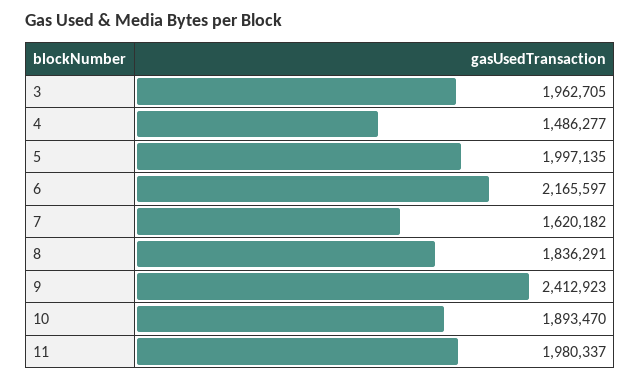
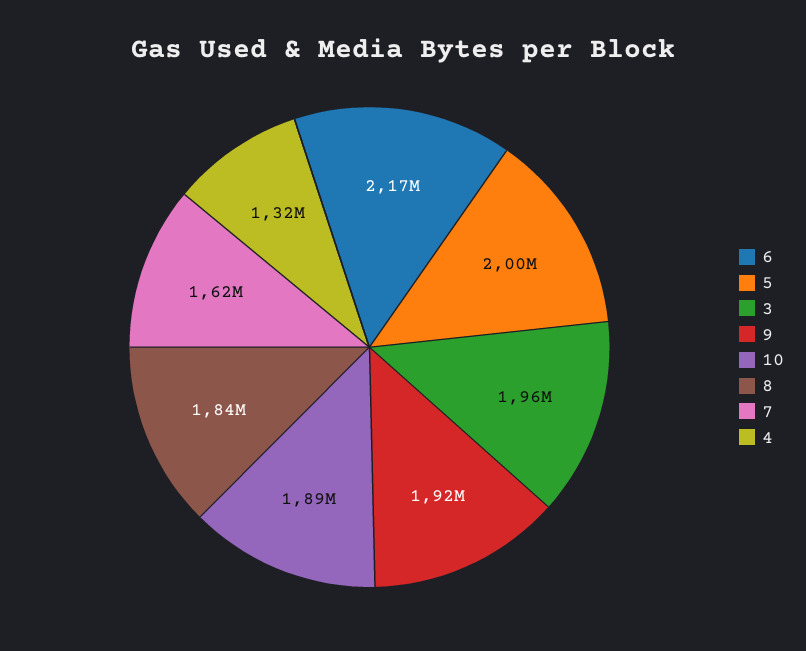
  {
    "3": 1962705,
-   "4": 1486277,
+   "4": 1320000,
    "5": 1997135,
    "6": 2165597,
    "7": 1620182,
    "8": 1836291,
-   "9": 2412923,
+   "9": 1920000,
-   "10": 1893470,
+   "10": 1893470
-   "11": 1980337
  }

